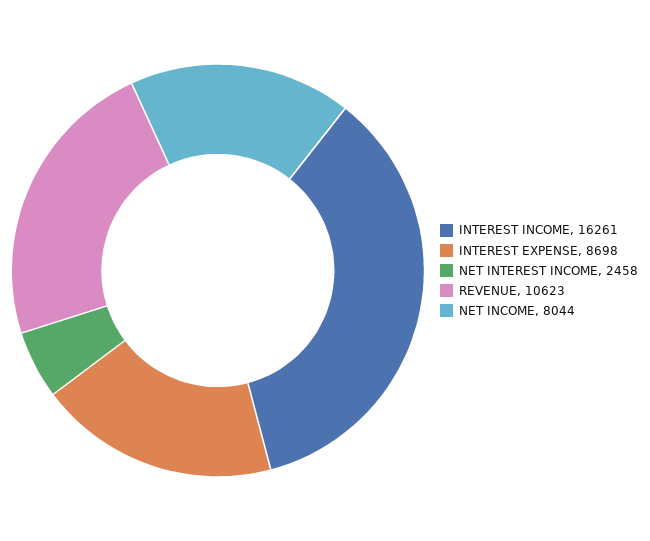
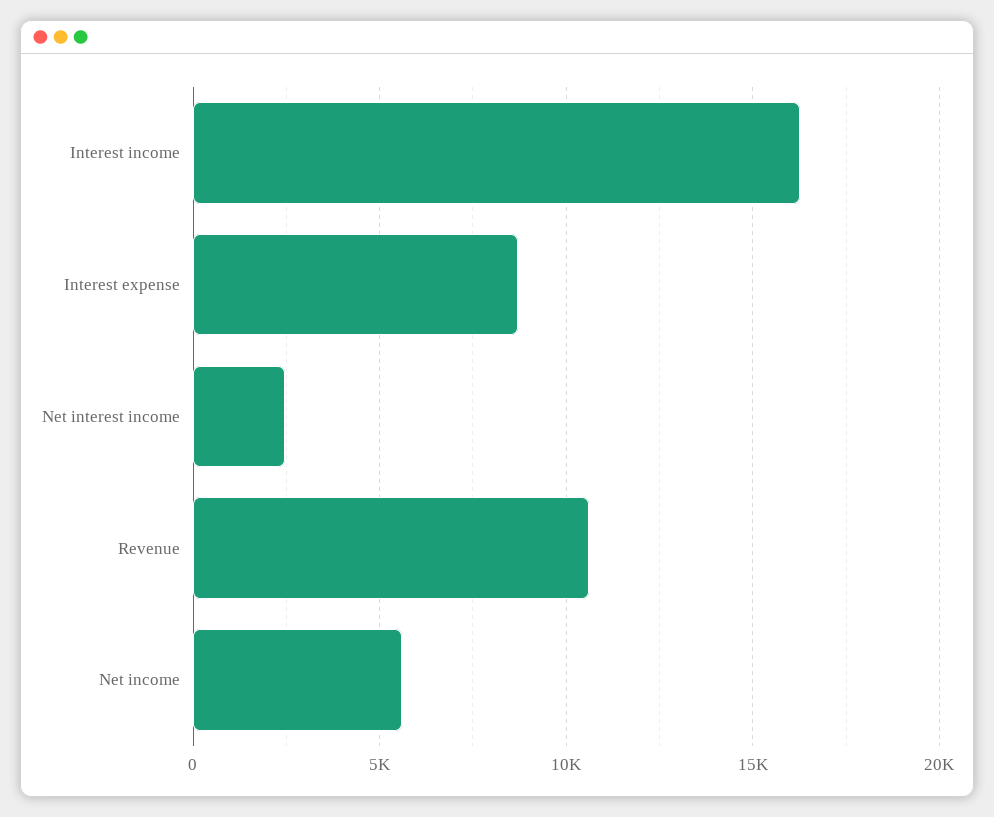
  {
    "INTEREST INCOME": 16261,
    "INTEREST EXPENSE": 8698,
    "NET INTEREST INCOME": 2458,
    "REVENUE": 10623,
-   "NET INCOME": 8044
+   "NET INCOME": 5500
  }

